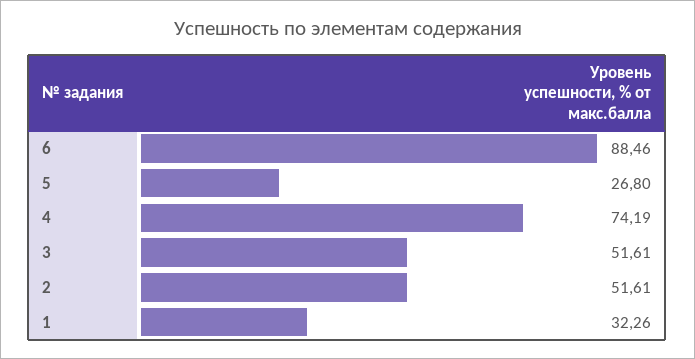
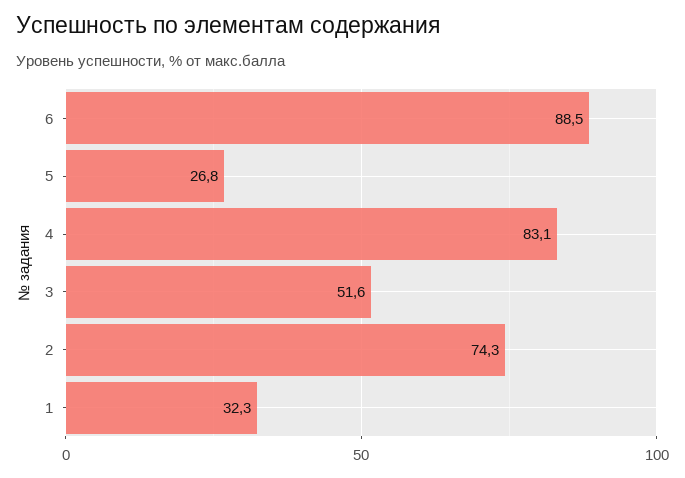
  {
    "6": 88.46,
    "5": 26.8,
-   "4": 74.19,
+   "4": 83.1,
    "3": 51.61,
-   "2": 51.61,
+   "2": 74.3,
    "1": 32.26
  }

